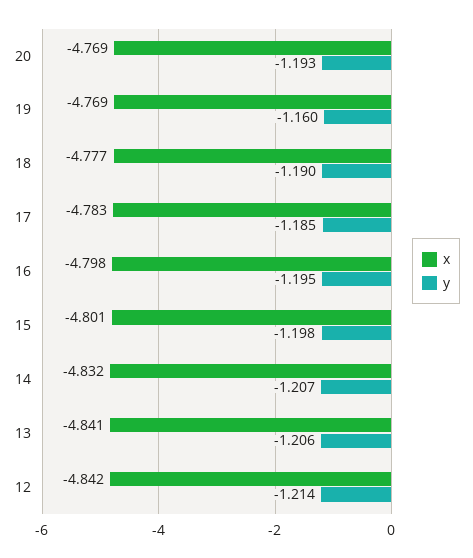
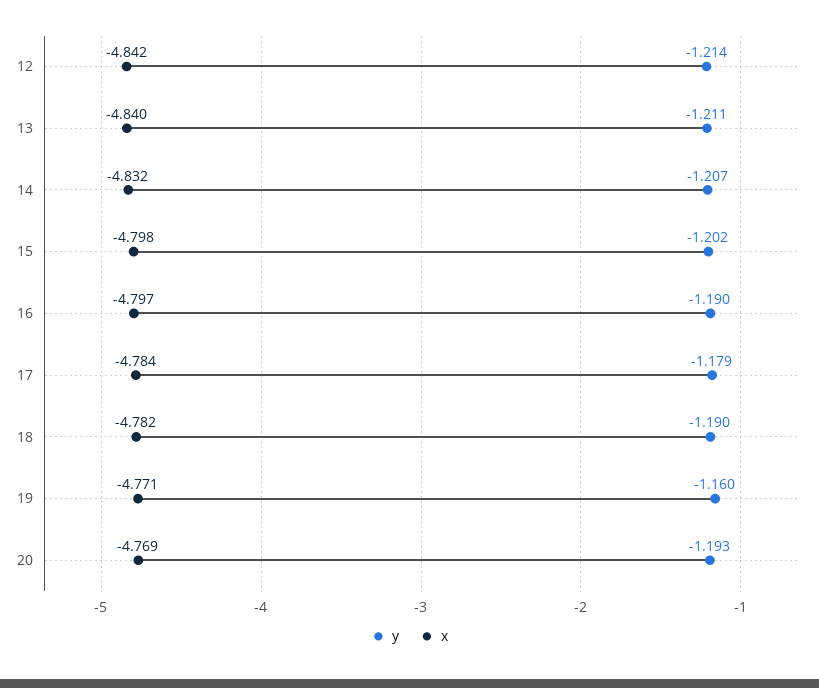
  {
    "x": {
      "20": -4.769,
-     "19": -4.769,
+     "19": -4.771,
-     "18": -4.777,
+     "18": -4.782,
-     "17": -4.783,
+     "17": -4.784,
-     "16": -4.798,
+     "16": -4.797,
-     "15": -4.801,
+     "15": -4.798,
      "14": -4.832,
-     "13": -4.841,
+     "13": -4.84,
      "12": -4.842
    },
    "y": {
      "20": -1.193,
      "19": -1.16,
      "18": -1.19,
-     "17": -1.185,
+     "17": -1.179,
-     "16": -1.195,
+     "16": -1.19,
-     "15": -1.198,
+     "15": -1.202,
      "14": -1.207,
-     "13": -1.206,
+     "13": -1.211,
      "12": -1.214
    }
  }

